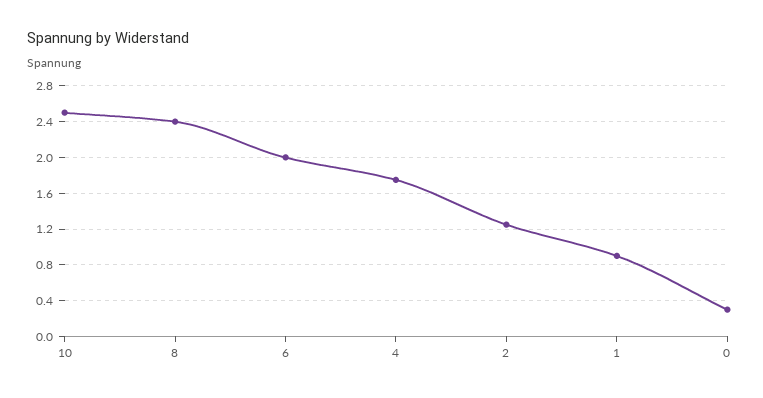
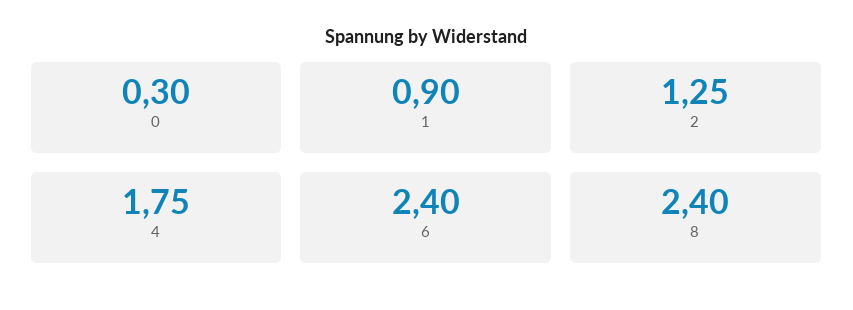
  {
-   "10": 2.5,
    "8": 2.4,
-   "6": 2,
+   "6": 2.4,
    "4": 1.75,
    "2": 1.25,
    "1": 0.9,
    "0": 0.3
  }

